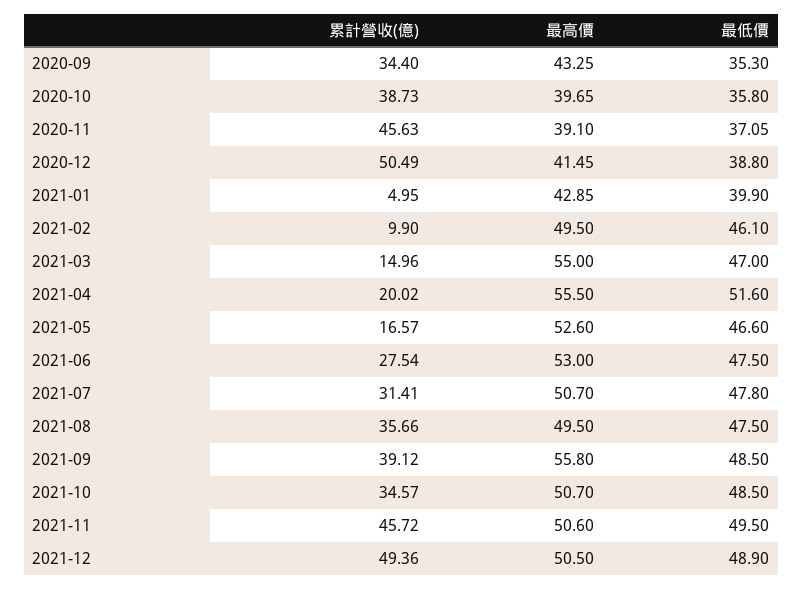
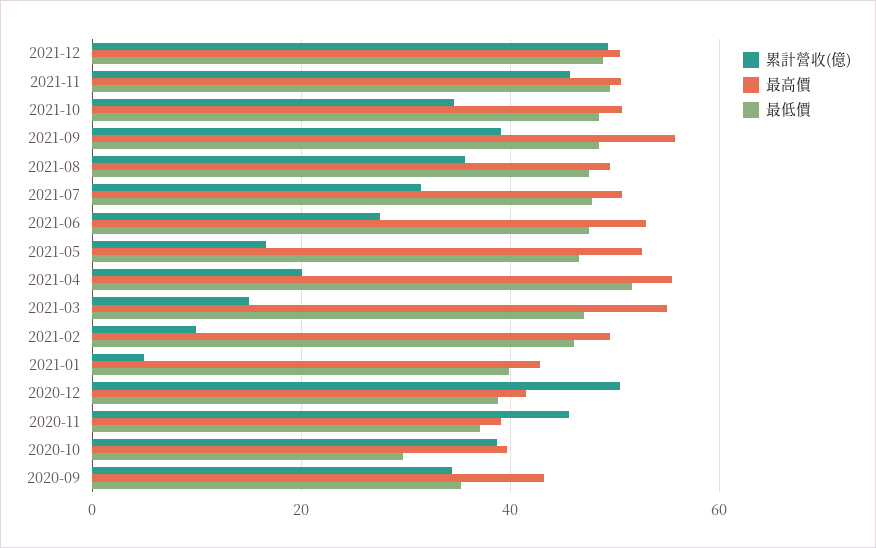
  {
    "累計營收(億)": {
      "2020-09": 34.4,
      "2020-10": 38.73,
      "2020-11": 45.63,
      "2020-12": 50.49,
      "2021-01": 4.95,
      "2021-02": 9.9,
      "2021-03": 14.96,
      "2021-04": 20.02,
      "2021-05": 16.57,
      "2021-06": 27.54,
      "2021-07": 31.41,
      "2021-08": 35.66,
      "2021-09": 39.12,
      "2021-10": 34.57,
      "2021-11": 45.72,
      "2021-12": 49.36
    },
    "最高價": {
      "2020-09": 43.25,
      "2020-10": 39.65,
      "2020-11": 39.1,
      "2020-12": 41.45,
      "2021-01": 42.85,
      "2021-02": 49.5,
      "2021-03": 55,
      "2021-04": 55.5,
      "2021-05": 52.6,
      "2021-06": 53,
      "2021-07": 50.7,
      "2021-08": 49.5,
      "2021-09": 55.8,
      "2021-10": 50.7,
      "2021-11": 50.6,
      "2021-12": 50.5
    },
    "最低價": {
      "2020-09": 35.3,
-     "2020-10": 35.8,
+     "2020-10": 30,
      "2020-11": 37.05,
      "2020-12": 38.8,
      "2021-01": 39.9,
      "2021-02": 46.1,
      "2021-03": 47,
      "2021-04": 51.6,
      "2021-05": 46.6,
      "2021-06": 47.5,
      "2021-07": 47.8,
      "2021-08": 47.5,
      "2021-09": 48.5,
      "2021-10": 48.5,
      "2021-11": 49.5,
      "2021-12": 48.9
    }
  }

